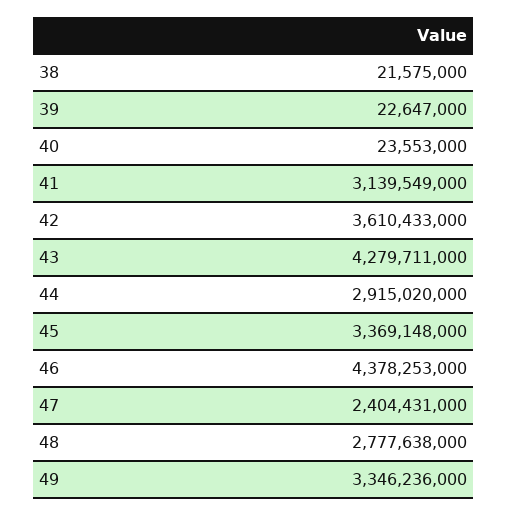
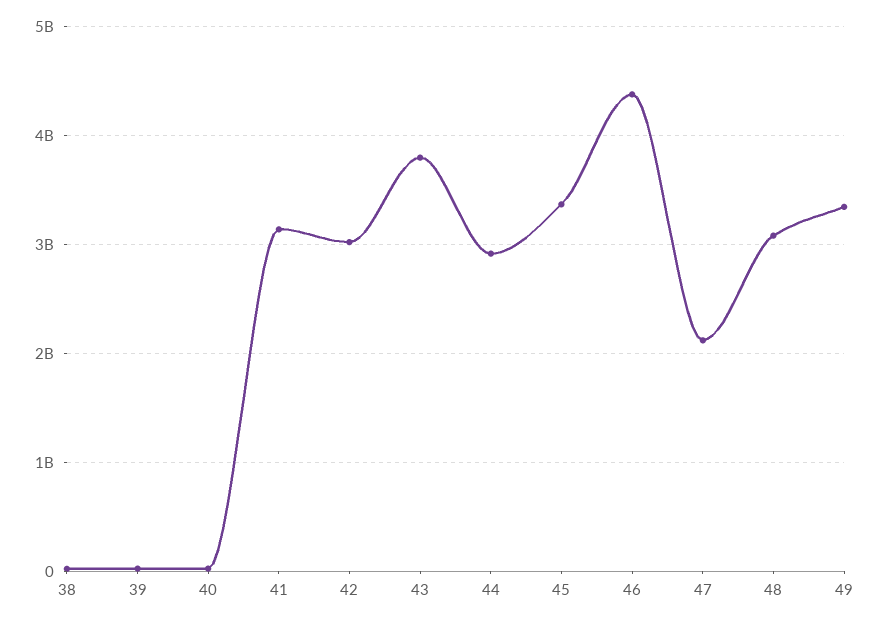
  {
    "38": 21575000,
    "39": 22647000,
    "40": 23553000,
    "41": 3139549000,
-   "42": 3610433000,
+   "42": 3000000000,
-   "43": 4279711000,
+   "43": 3800000000,
    "44": 2915020000,
    "45": 3369148000,
    "46": 4378253000,
-   "47": 2404431000,
+   "47": 2100000000,
-   "48": 2777638000,
+   "48": 3100000000,
    "49": 3346236000
  }

